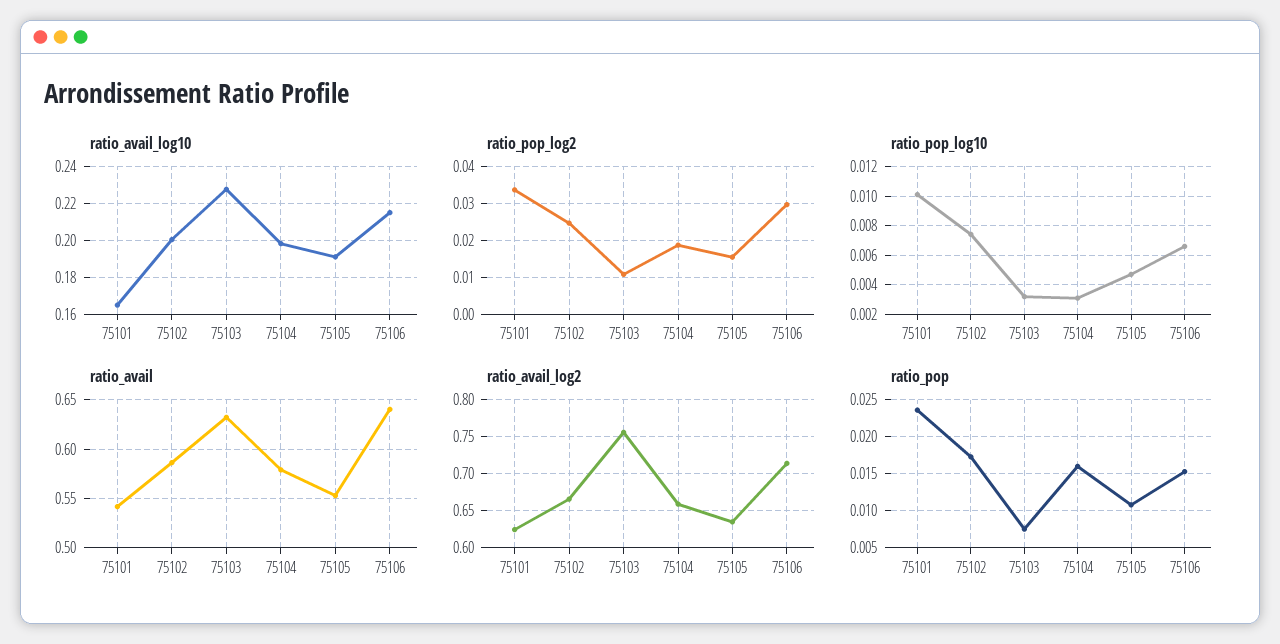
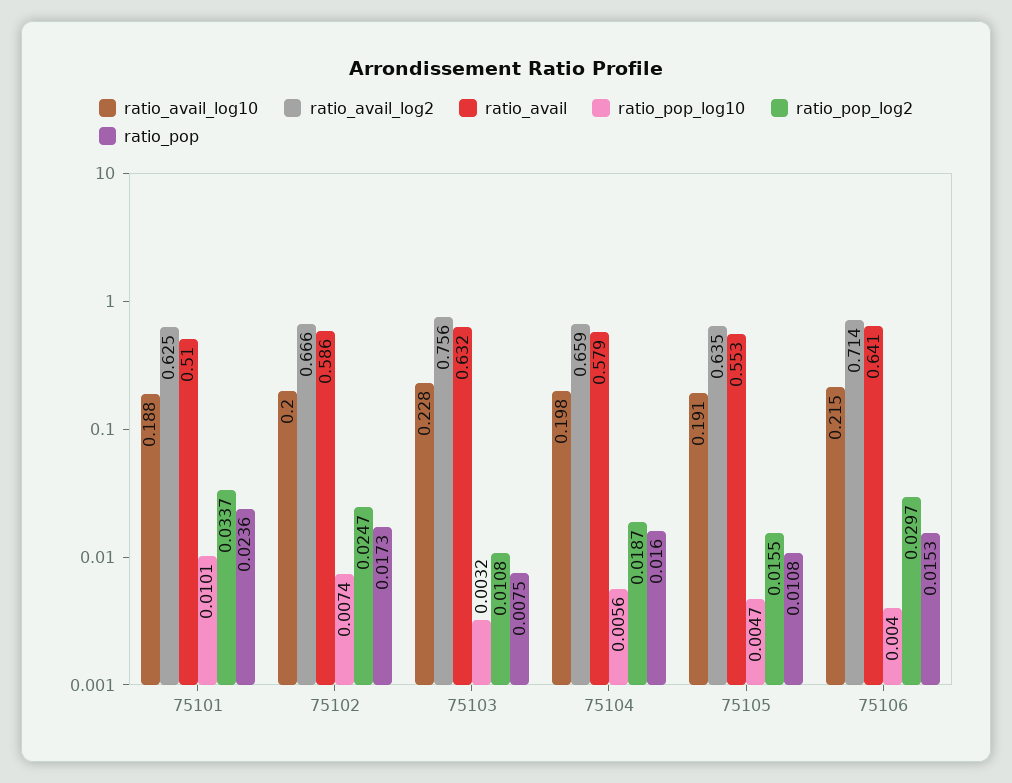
  {
    "ratio_avail_log10": {
-     "75101": 0.165,
+     "75101": 0.188,
      "75102": 0.2,
      "75103": 0.228,
      "75104": 0.198,
      "75105": 0.191,
      "75106": 0.215
    },
    "ratio_pop_log2": {
      "75101": 0.0337,
      "75102": 0.0247,
      "75103": 0.0108,
      "75104": 0.0187,
      "75105": 0.0155,
      "75106": 0.0297
    },
    "ratio_pop_log10": {
      "75101": 0.0101,
      "75102": 0.0074,
      "75103": 0.0032,
-     "75104": 0.003,
+     "75104": 0.0056,
      "75105": 0.0047,
-     "75106": 0.0065
+     "75106": 0.004
    },
    "ratio_avail": {
-     "75101": 0.54,
+     "75101": 0.51,
      "75102": 0.586,
      "75103": 0.632,
      "75104": 0.579,
      "75105": 0.553,
      "75106": 0.641
    },
    "ratio_avail_log2": {
      "75101": 0.625,
      "75102": 0.666,
      "75103": 0.756,
      "75104": 0.659,
      "75105": 0.635,
      "75106": 0.714
    },
    "ratio_pop": {
      "75101": 0.0236,
      "75102": 0.0173,
      "75103": 0.0075,
      "75104": 0.016,
      "75105": 0.0108,
      "75106": 0.0153
    }
  }

